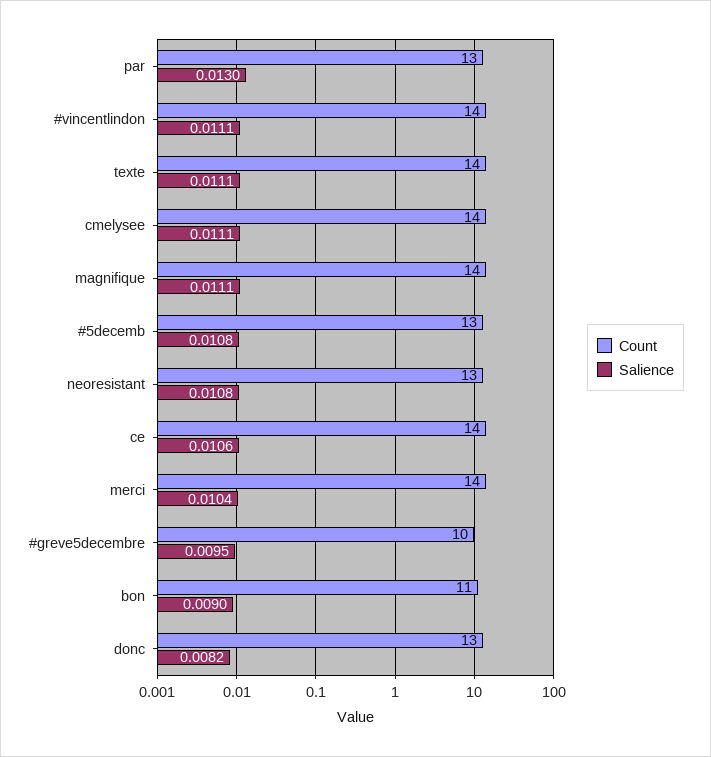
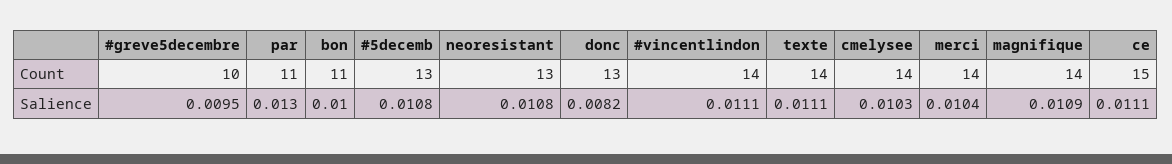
  {
    "Count": {
-     "par": 13,
+     "par": 11,
      "#vincentlindon": 14,
      "texte": 14,
      "cmelysee": 14,
      "magnifique": 14,
      "#5decemb": 13,
      "neoresistant": 13,
-     "ce": 14,
+     "ce": 15,
      "merci": 14,
      "#greve5decembre": 10,
      "bon": 11,
      "donc": 13
    },
    "Salience": {
      "par": 0.013,
      "#vincentlindon": 0.0111,
      "texte": 0.0111,
-     "cmelysee": 0.0111,
+     "cmelysee": 0.0103,
-     "magnifique": 0.0111,
+     "magnifique": 0.0109,
      "#5decemb": 0.0108,
      "neoresistant": 0.0108,
-     "ce": 0.0106,
+     "ce": 0.0111,
      "merci": 0.0104,
      "#greve5decembre": 0.0095,
-     "bon": 0.009,
+     "bon": 0.01,
      "donc": 0.0082
    }
  }

